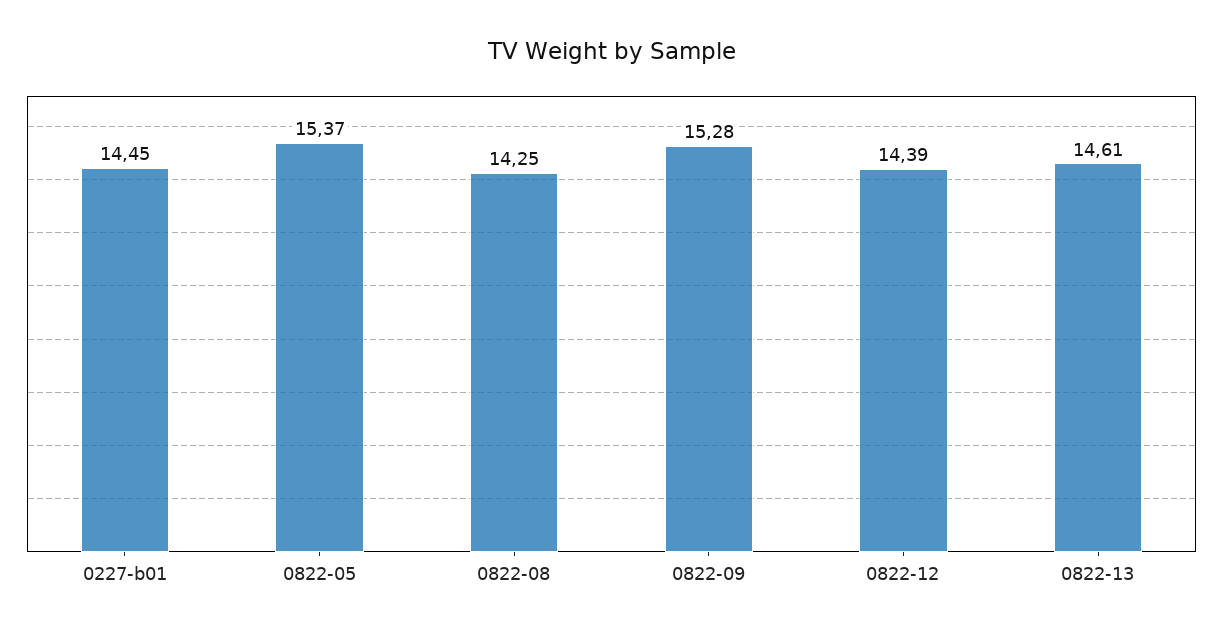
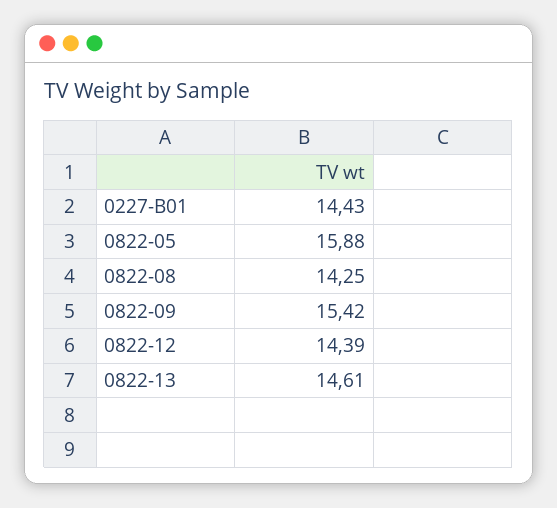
  {
-   "0227-b01": 14.45,
+   "0227-b01": 14.43,
-   "0822-05": 15.37,
+   "0822-05": 15.88,
    "0822-08": 14.25,
-   "0822-09": 15.28,
+   "0822-09": 15.42,
    "0822-12": 14.39,
    "0822-13": 14.61
  }

